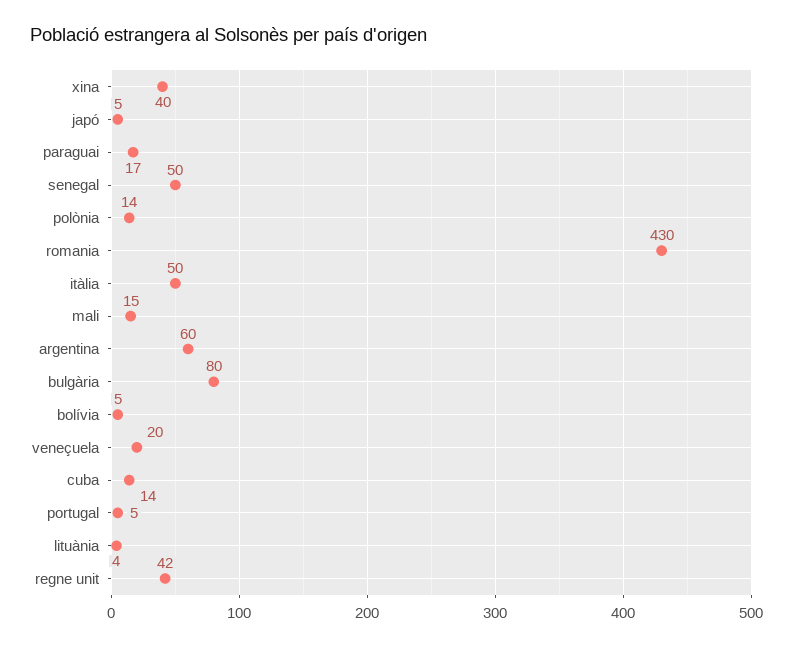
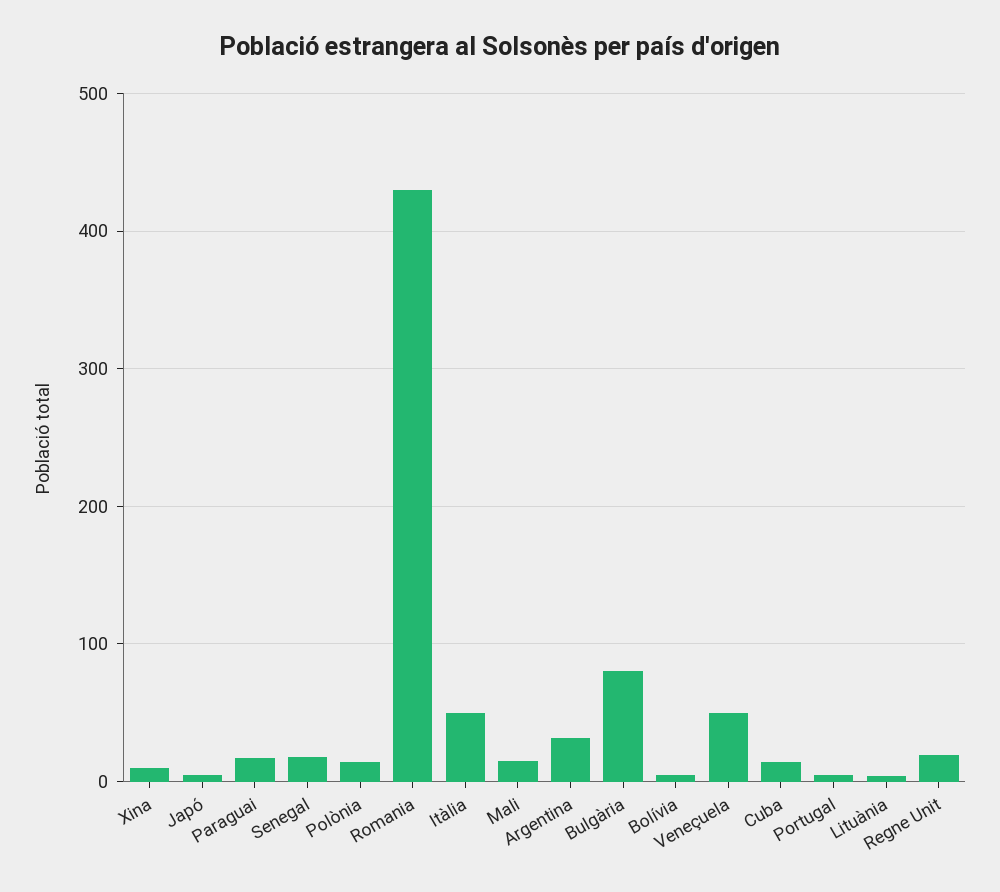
  {
-   "xina": 40,
+   "xina": 10,
    "japó": 5,
    "paraguai": 17,
-   "senegal": 50,
+   "senegal": 20,
    "polònia": 14,
    "romania": 430,
    "itàlia": 50,
    "mali": 15,
-   "argentina": 60,
+   "argentina": 30,
    "bulgària": 80,
    "bolívia": 5,
-   "veneçuela": 20,
+   "veneçuela": 50,
    "cuba": 14,
    "portugal": 5,
    "lituània": 4,
-   "regne unit": 42
+   "regne unit": 20
  }

